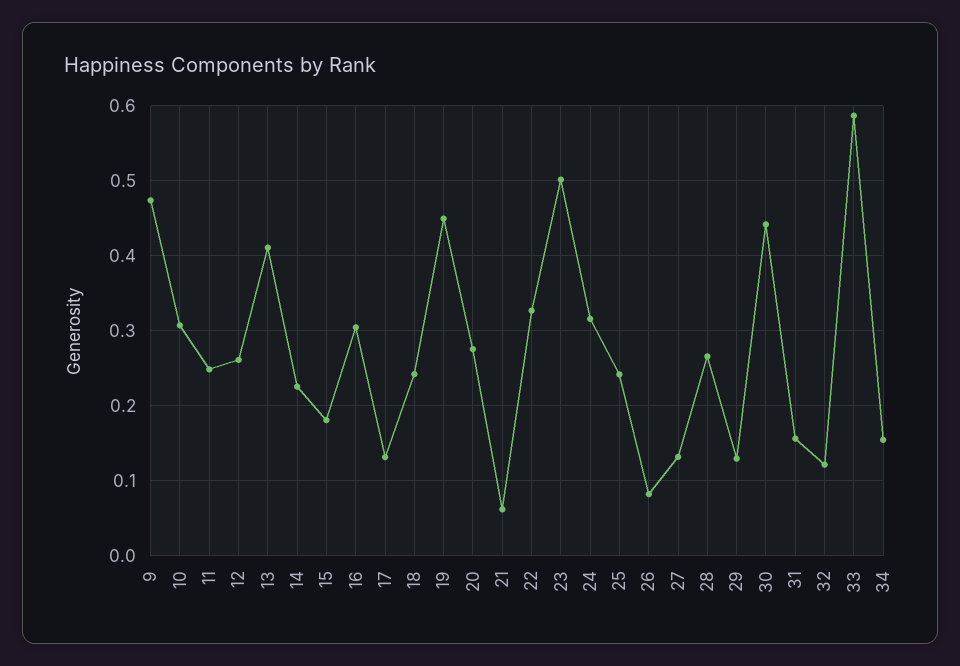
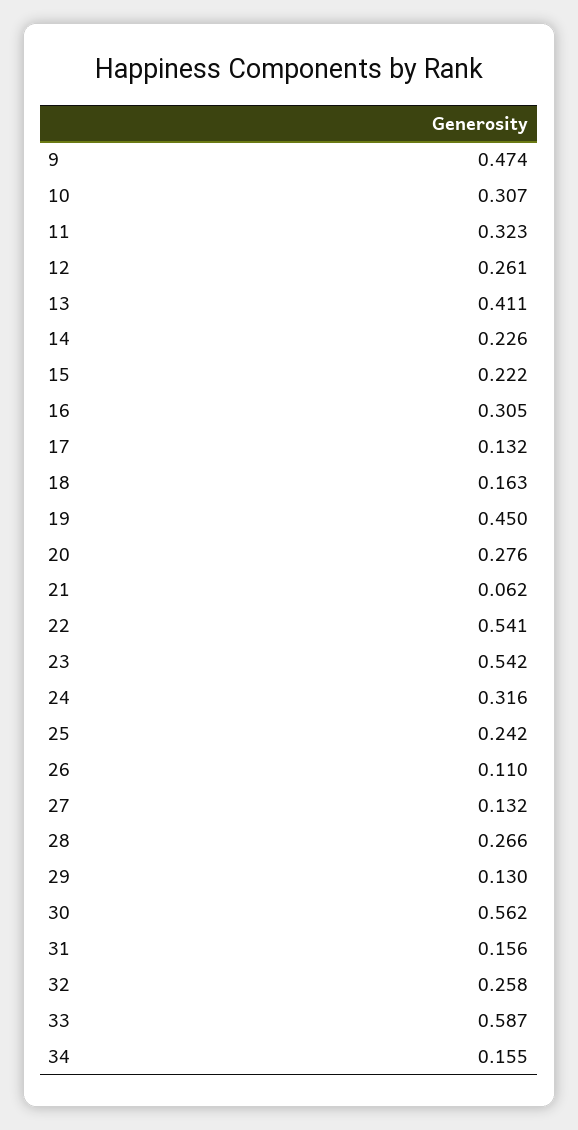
  {
    "9": 0.474,
    "10": 0.307,
-   "11": 0.25,
+   "11": 0.323,
    "12": 0.261,
    "13": 0.411,
    "14": 0.226,
-   "15": 0.18,
+   "15": 0.222,
    "16": 0.305,
    "17": 0.132,
-   "18": 0.24,
+   "18": 0.163,
    "19": 0.45,
    "20": 0.276,
    "21": 0.062,
-   "22": 0.33,
+   "22": 0.541,
-   "23": 0.5,
+   "23": 0.542,
    "24": 0.316,
    "25": 0.242,
-   "26": 0.08,
+   "26": 0.11,
    "27": 0.132,
    "28": 0.266,
    "29": 0.13,
-   "30": 0.44,
+   "30": 0.562,
    "31": 0.156,
-   "32": 0.12,
+   "32": 0.258,
    "33": 0.587,
    "34": 0.155
  }

